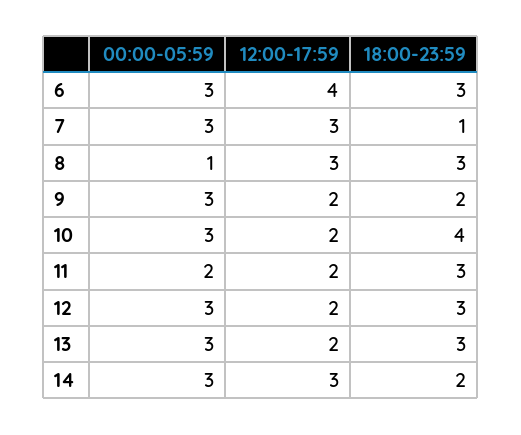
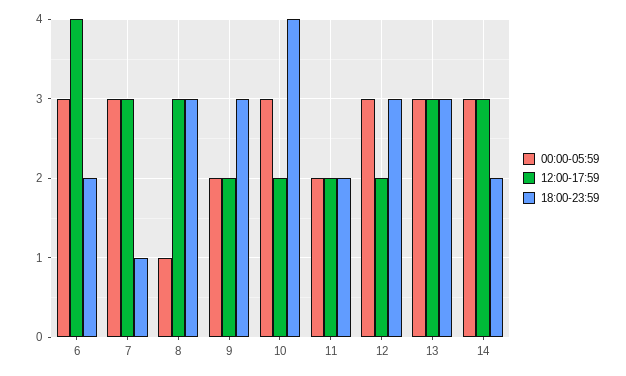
  {
    "00:00-05:59": {
      "6": 3,
      "7": 3,
      "8": 1,
-     "9": 3,
+     "9": 2,
      "10": 3,
      "11": 2,
      "12": 3,
      "13": 3,
      "14": 3
    },
    "12:00-17:59": {
      "6": 4,
      "7": 3,
      "8": 3,
      "9": 2,
      "10": 2,
      "11": 2,
      "12": 2,
-     "13": 2,
+     "13": 3,
      "14": 3
    },
    "18:00-23:59": {
-     "6": 3,
+     "6": 2,
      "7": 1,
      "8": 3,
-     "9": 2,
+     "9": 3,
      "10": 4,
-     "11": 3,
+     "11": 2,
      "12": 3,
      "13": 3,
      "14": 2
    }
  }

